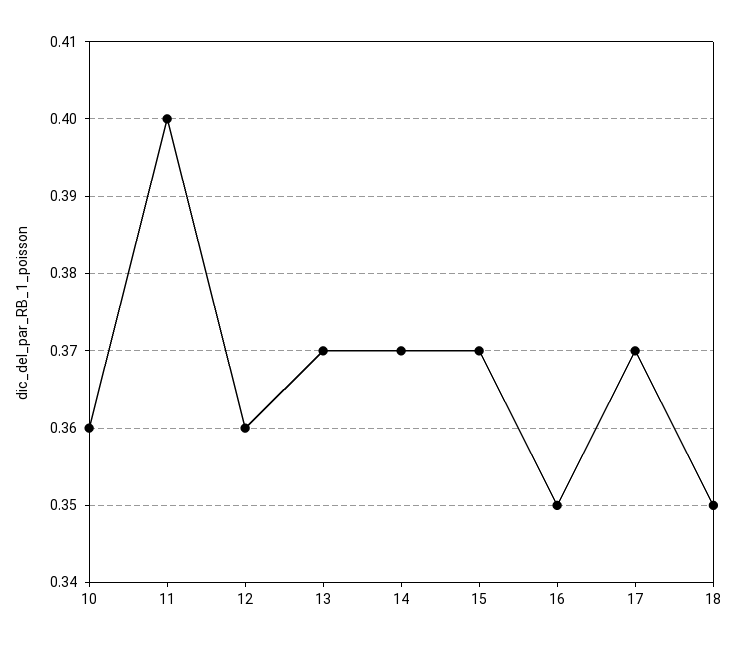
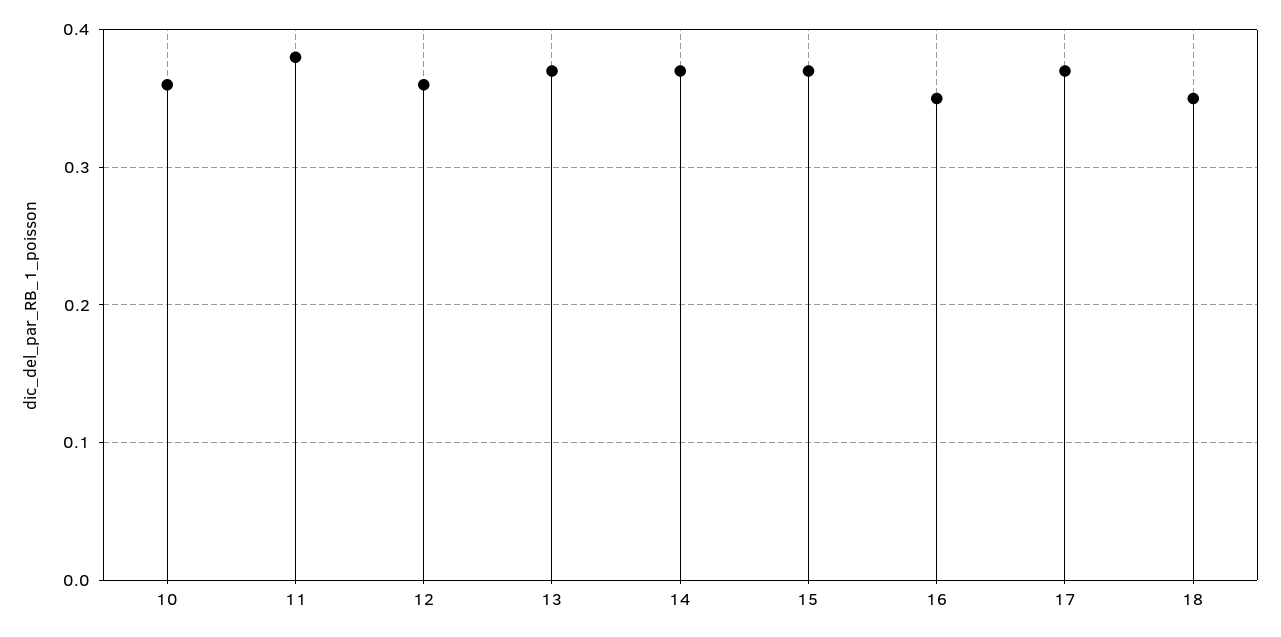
  {
    "10": 0.36,
-   "11": 0.4,
+   "11": 0.38,
    "12": 0.36,
    "13": 0.37,
    "14": 0.37,
    "15": 0.37,
    "16": 0.35,
    "17": 0.37,
    "18": 0.35
  }

